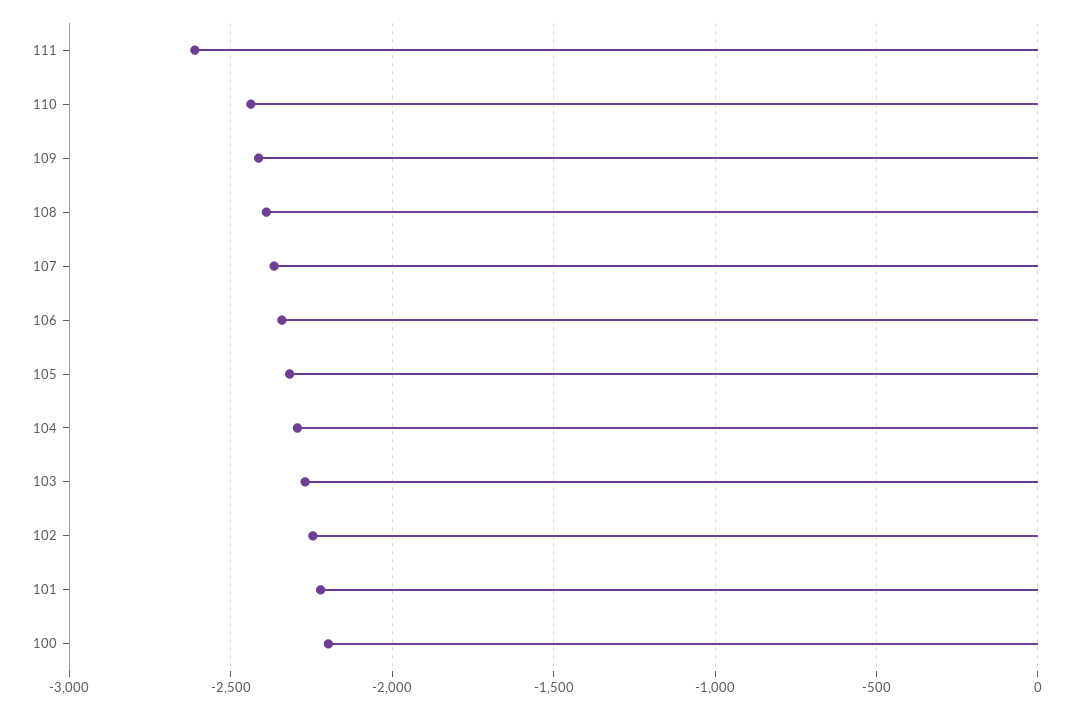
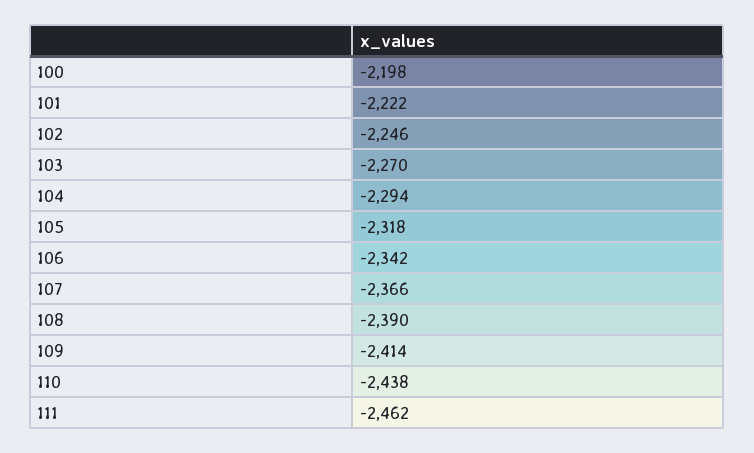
  {
-   "111": -2600,
+   "111": -2462,
    "110": -2438,
    "109": -2414,
    "108": -2390,
    "107": -2366,
    "106": -2342,
    "105": -2318,
    "104": -2294,
    "103": -2270,
    "102": -2246,
    "101": -2222,
    "100": -2198
  }

